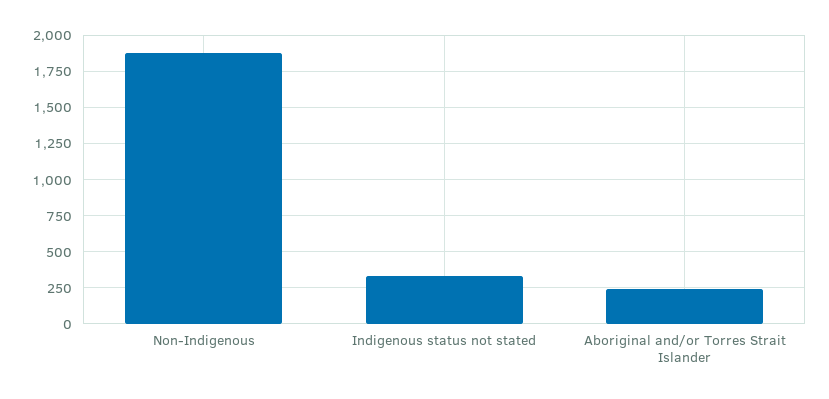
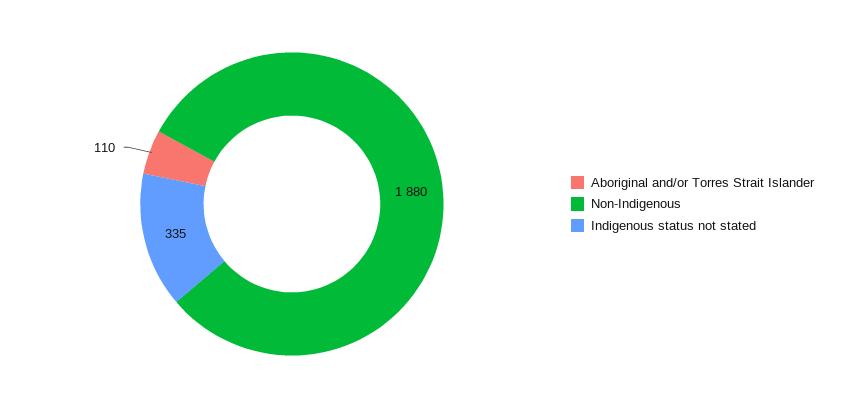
  {
    "Non-Indigenous": 1880,
    "Indigenous status not stated": 335,
-   "Aboriginal and/or Torres Strait Islander": 250
+   "Aboriginal and/or Torres Strait Islander": 110
  }

